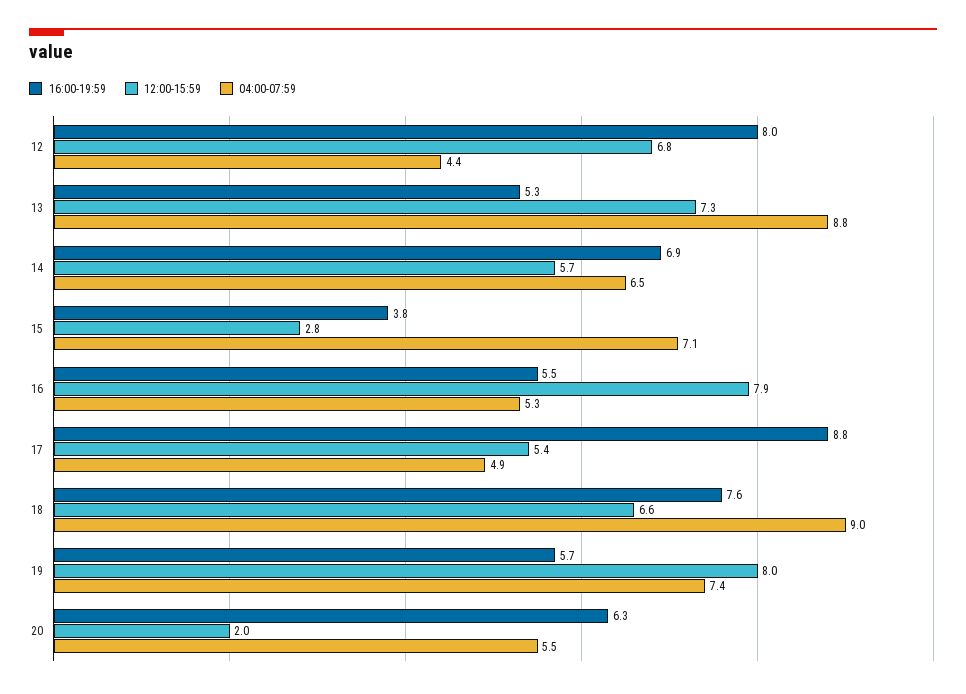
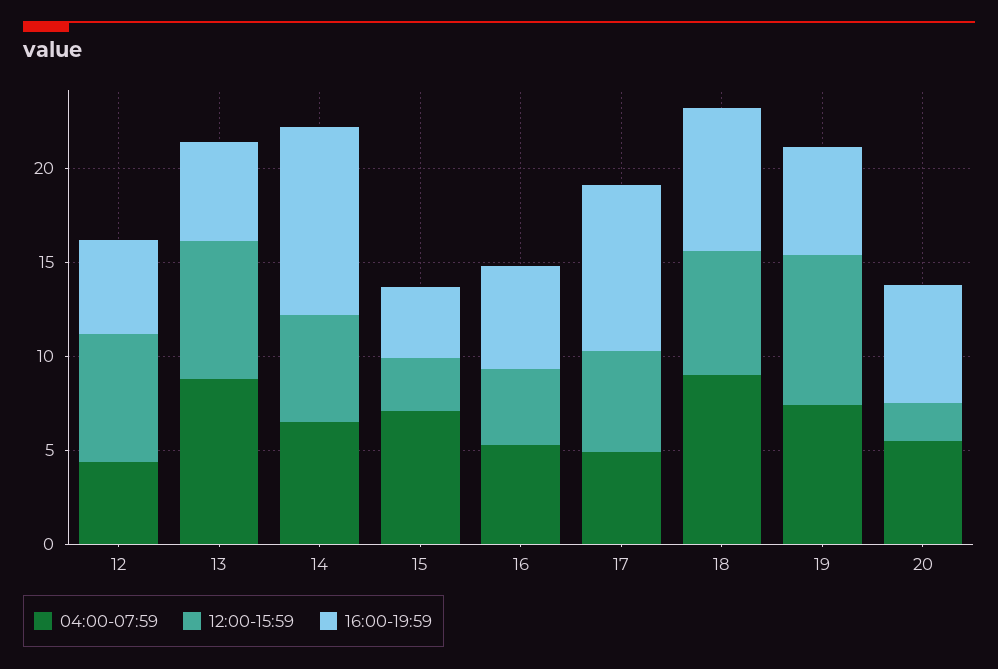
  {
    "16:00-19:59": {
-     "12": 8,
+     "12": 5,
      "13": 5.3,
-     "14": 6.9,
+     "14": 10,
      "15": 3.8,
      "16": 5.5,
      "17": 8.8,
      "18": 7.6,
      "19": 5.7,
      "20": 6.3
    },
    "12:00-15:59": {
      "12": 6.8,
      "13": 7.3,
      "14": 5.7,
      "15": 2.8,
-     "16": 7.9,
+     "16": 4,
      "17": 5.4,
      "18": 6.6,
      "19": 8,
      "20": 2
    },
    "04:00-07:59": {
      "12": 4.4,
      "13": 8.8,
      "14": 6.5,
      "15": 7.1,
      "16": 5.3,
      "17": 4.9,
      "18": 9,
      "19": 7.4,
      "20": 5.5
    }
  }

